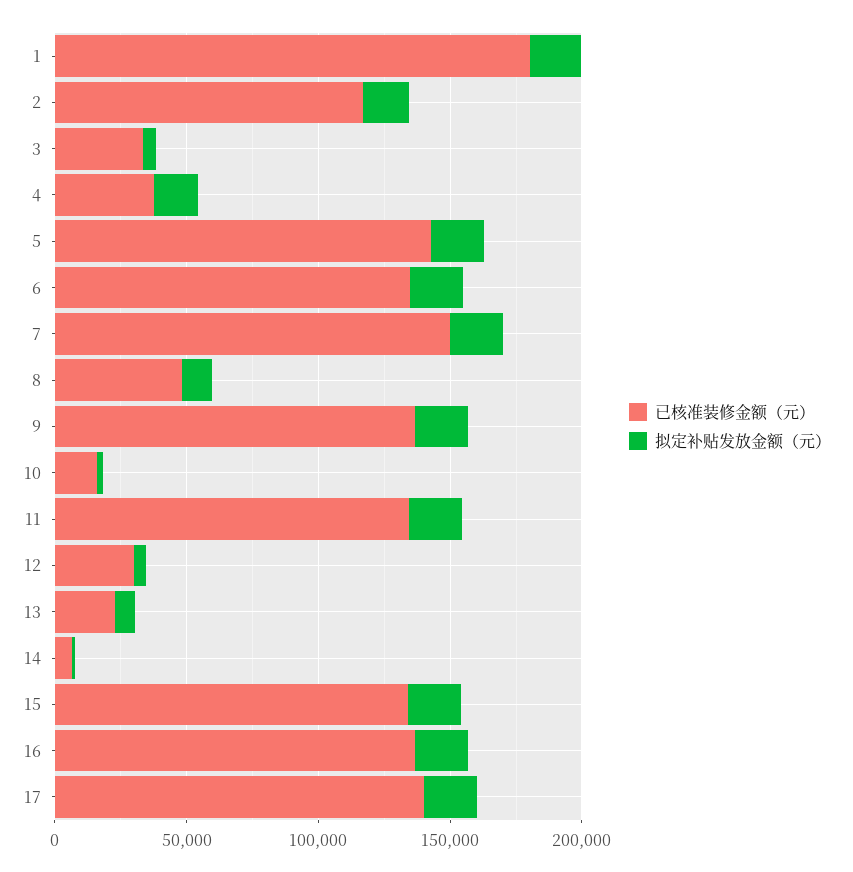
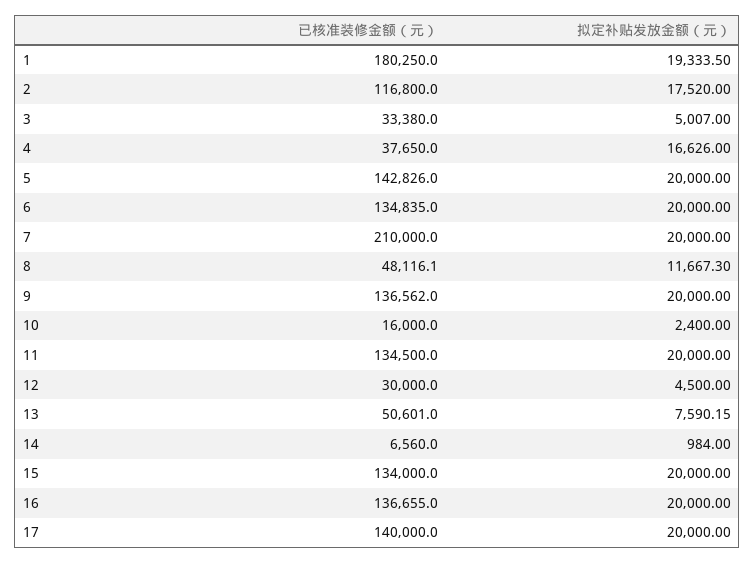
  {
    "已核准装修金额（元）": {
      "1": 180250,
      "2": 116800,
      "3": 33380,
      "4": 37650,
      "5": 142826,
      "6": 134835,
-     "7": 150000,
+     "7": 210000,
      "8": 48116.1,
      "9": 136562,
      "10": 16000,
      "11": 134500,
      "12": 30000,
-     "13": 20000,
+     "13": 50601,
      "14": 6560,
      "15": 134000,
      "16": 136655,
      "17": 140000
    },
    "拟定补贴发放金额（元）": {
      "1": 19333.5,
      "2": 17520,
      "3": 5007,
      "4": 16626,
      "5": 20000,
      "6": 20000,
      "7": 20000,
      "8": 11667.3,
      "9": 20000,
      "10": 2400,
      "11": 20000,
      "12": 4500,
      "13": 7590.15,
      "14": 984,
      "15": 20000,
      "16": 20000,
      "17": 20000
    }
  }

